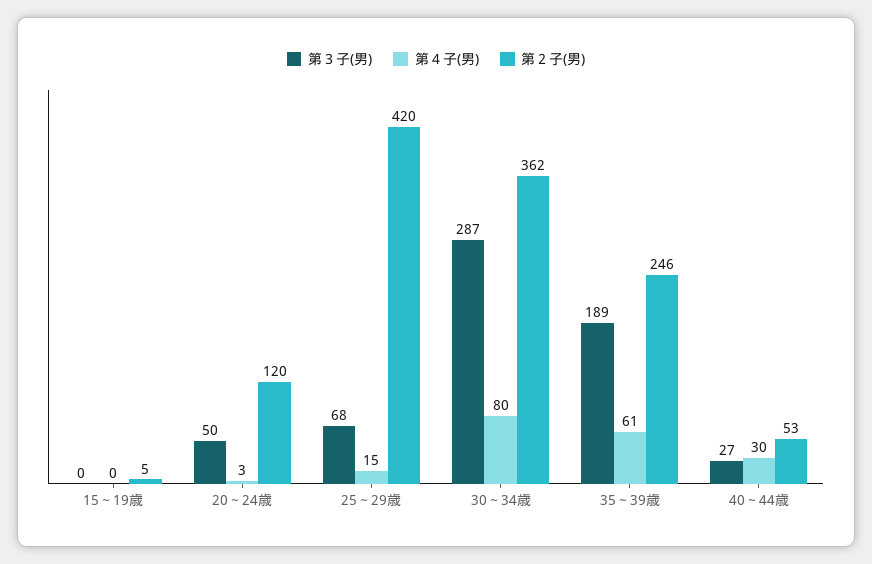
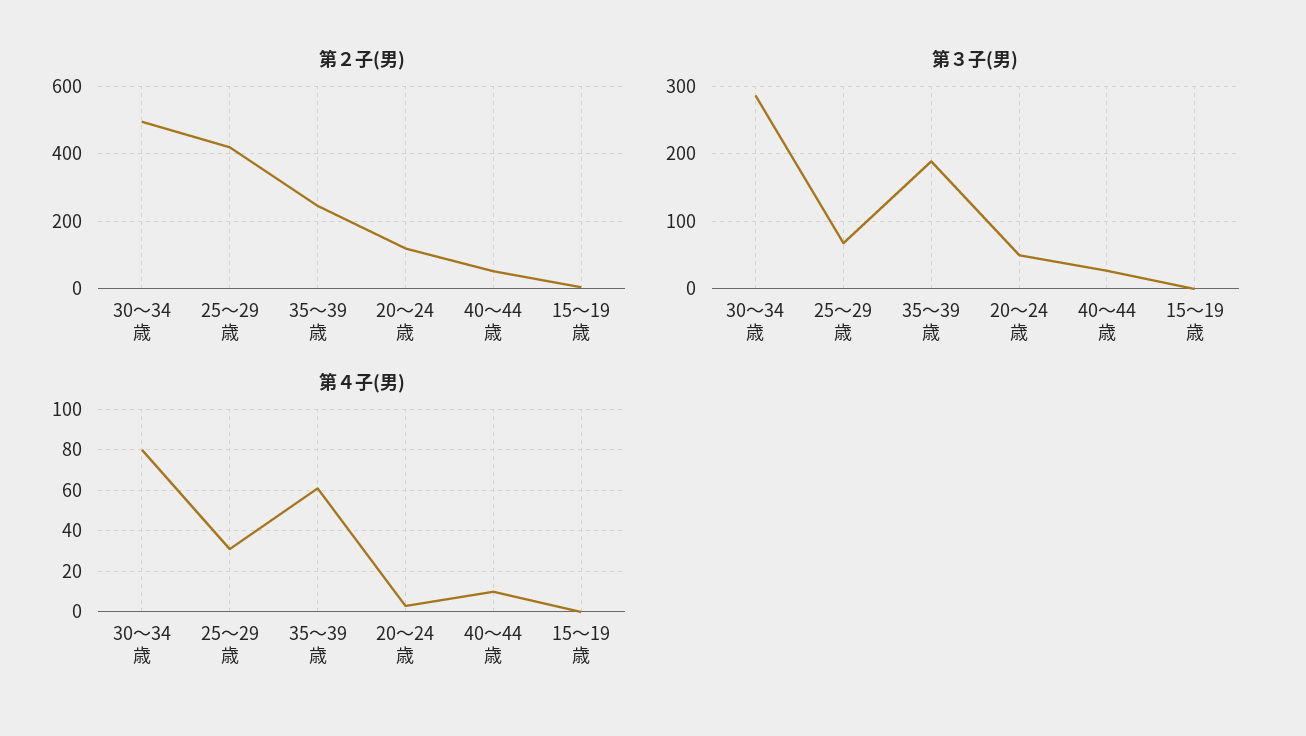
  {
    "第３子(男)": {
      "15～19歳": 0,
      "20～24歳": 50,
      "25～29歳": 68,
      "30～34歳": 287,
      "35～39歳": 189,
      "40～44歳": 27
    },
    "第４子(男)": {
      "15～19歳": 0,
      "20～24歳": 3,
-     "25～29歳": 15,
+     "25～29歳": 30,
      "30～34歳": 80,
      "35～39歳": 61,
-     "40～44歳": 30
+     "40～44歳": 10
    },
    "第２子(男)": {
      "15～19歳": 5,
      "20～24歳": 120,
      "25～29歳": 420,
-     "30～34歳": 362,
+     "30～34歳": 500,
      "35～39歳": 246,
      "40～44歳": 53
    }
  }

